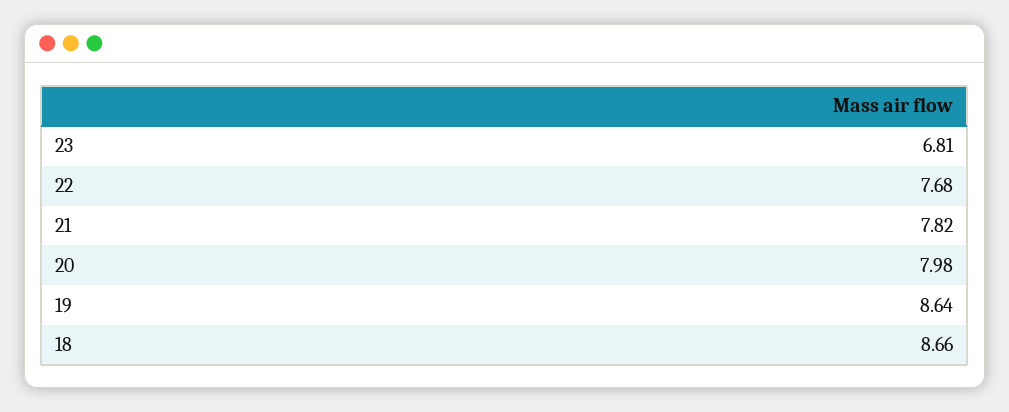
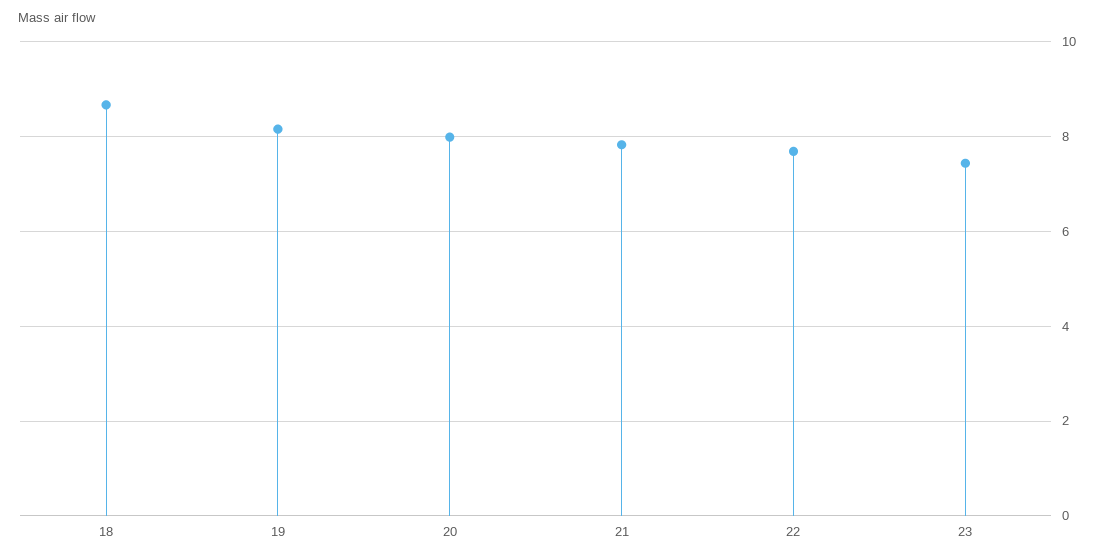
  {
-   "23": 6.81,
+   "23": 7.4,
    "22": 7.68,
    "21": 7.82,
    "20": 7.98,
-   "19": 8.64,
+   "19": 8.2,
    "18": 8.66
  }

